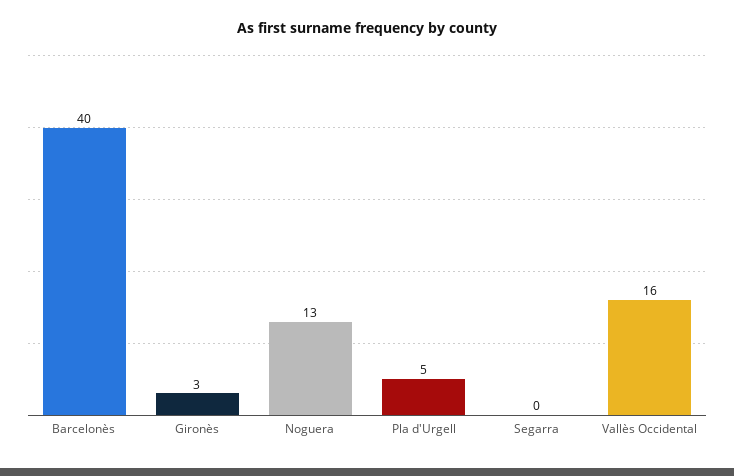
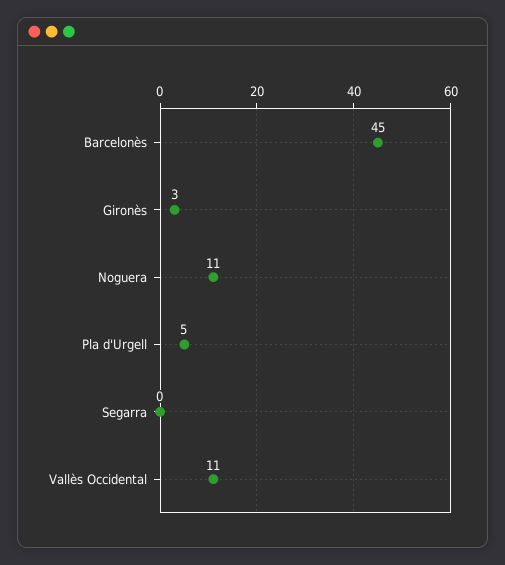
  {
-   "Barcelonès": 40,
+   "Barcelonès": 45,
    "Gironès": 3,
-   "Noguera": 13,
+   "Noguera": 11,
    "Pla d'Urgell": 5,
    "Segarra": 0,
-   "Vallès Occidental": 16
+   "Vallès Occidental": 11
  }

